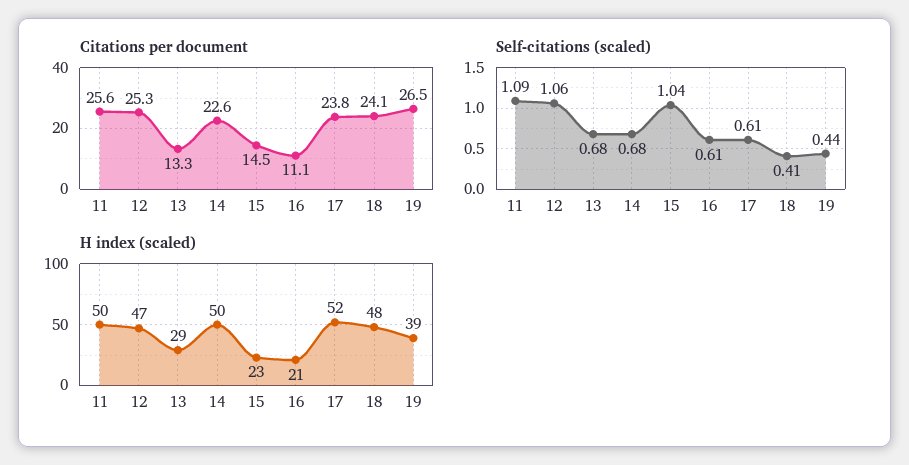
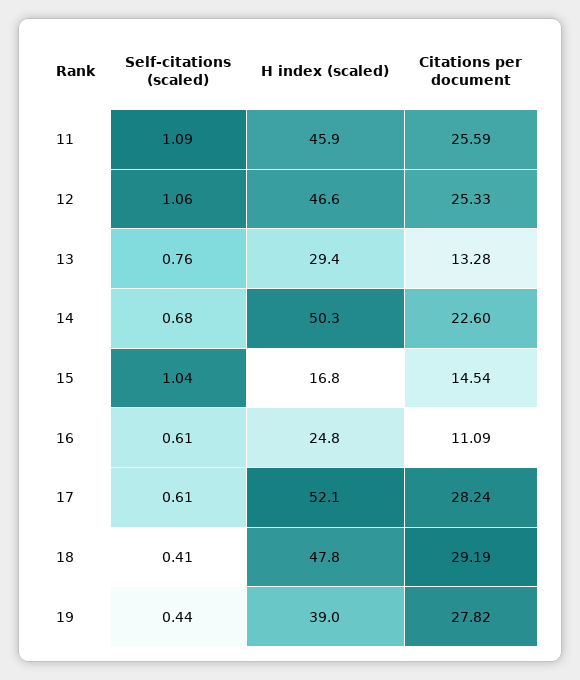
  {
    "Citations per document": {
      "11": 25.59,
      "12": 25.33,
      "13": 13.28,
      "14": 22.6,
      "15": 14.54,
      "16": 11.09,
-     "17": 23.8,
+     "17": 28.24,
-     "18": 24.1,
+     "18": 29.19,
-     "19": 26.5
+     "19": 27.82
    },
    "Self-citations (scaled)": {
      "11": 1.09,
      "12": 1.06,
-     "13": 0.68,
+     "13": 0.76,
      "14": 0.68,
      "15": 1.04,
      "16": 0.61,
      "17": 0.61,
      "18": 0.41,
      "19": 0.44
    },
    "H index (scaled)": {
-     "11": 50,
+     "11": 45.9,
      "12": 46.6,
      "13": 29.4,
      "14": 50.3,
-     "15": 23,
+     "15": 16.8,
-     "16": 21,
+     "16": 24.8,
      "17": 52.1,
      "18": 47.8,
      "19": 39
    }
  }

